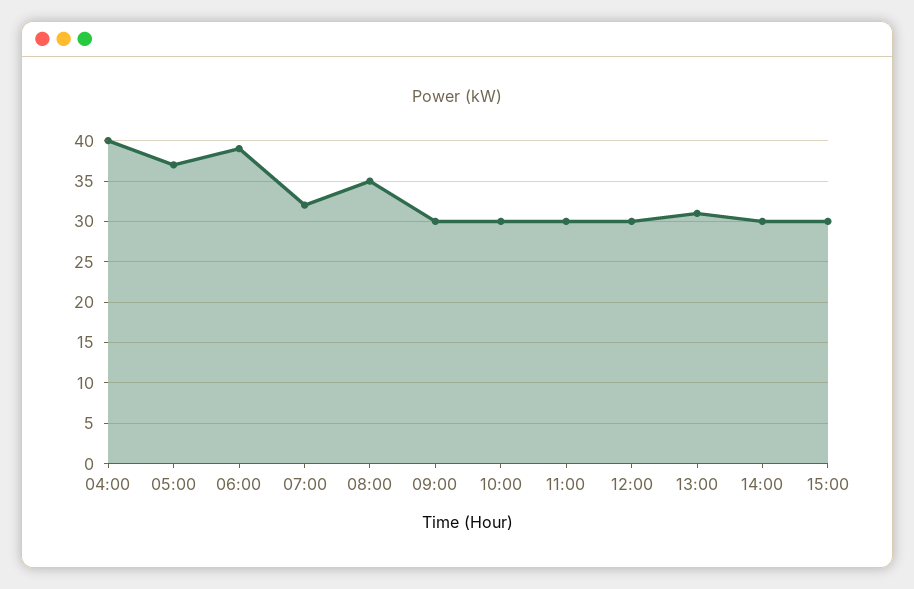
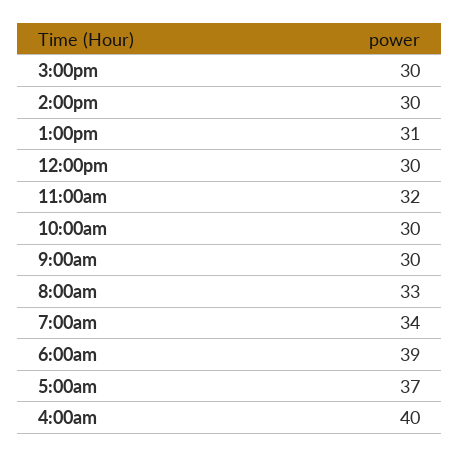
  {
    "04:00": 40,
    "05:00": 37,
    "06:00": 39,
-   "07:00": 32,
+   "07:00": 34,
-   "08:00": 35,
+   "08:00": 33,
    "09:00": 30,
    "10:00": 30,
-   "11:00": 30,
+   "11:00": 32,
    "12:00": 30,
    "13:00": 31,
    "14:00": 30,
    "15:00": 30
  }

